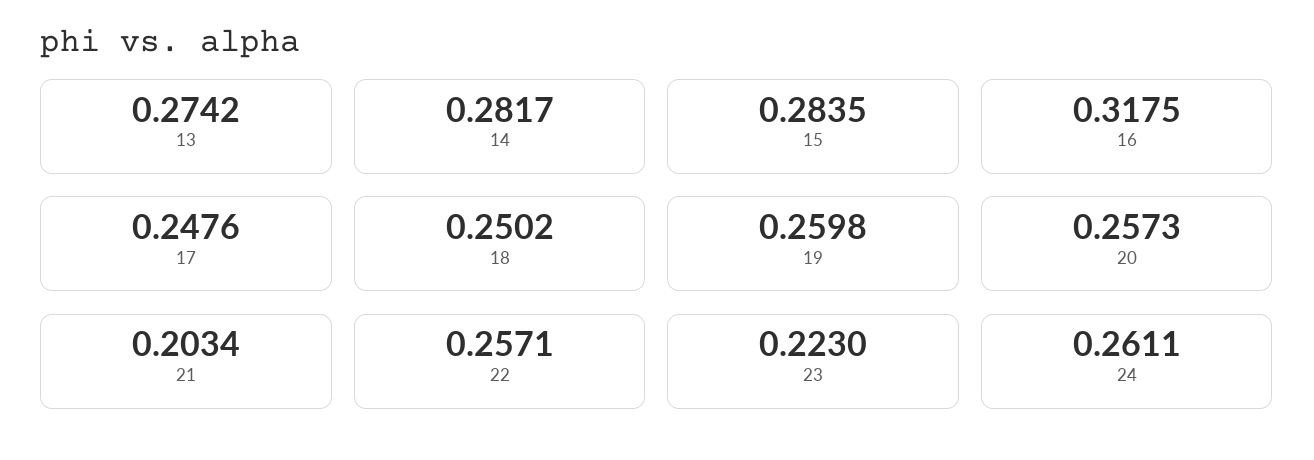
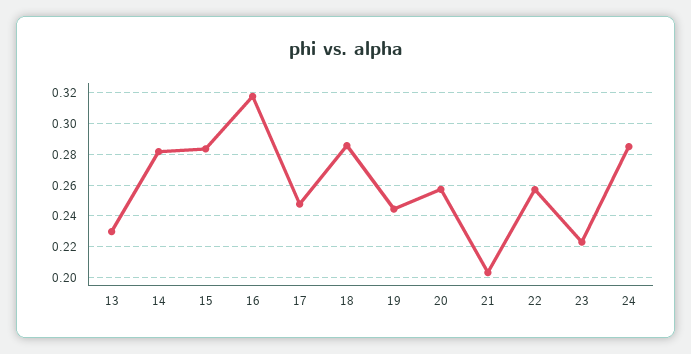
  {
-   "13": 0.2742,
+   "13": 0.23,
    "14": 0.2817,
    "15": 0.2835,
    "16": 0.3175,
    "17": 0.2476,
-   "18": 0.2502,
+   "18": 0.285,
-   "19": 0.2598,
+   "19": 0.245,
    "20": 0.2573,
    "21": 0.2034,
    "22": 0.2571,
    "23": 0.223,
-   "24": 0.2611
+   "24": 0.285
  }

